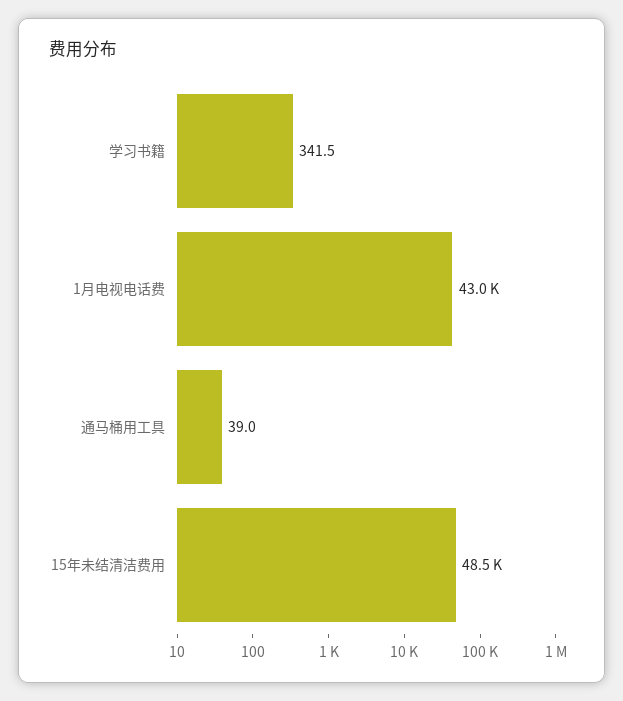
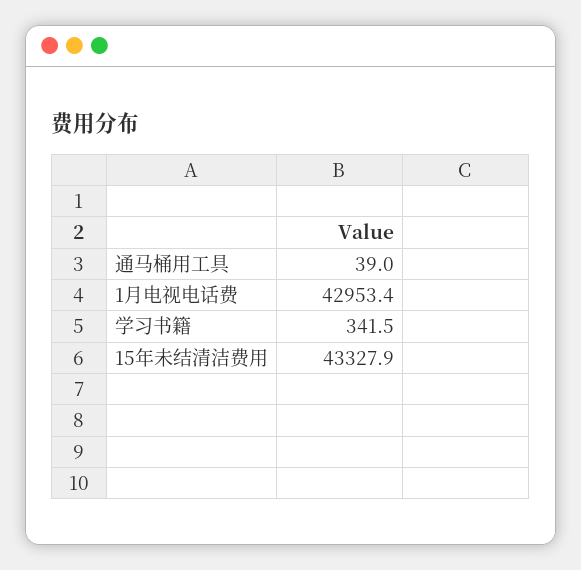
  {
    "学习书籍": 341.5,
    "1月电视电话费": 42953.4,
    "通马桶用工具": 39,
-   "15年未结清洁费用": 48500
+   "15年未结清洁费用": 43327.9
  }

